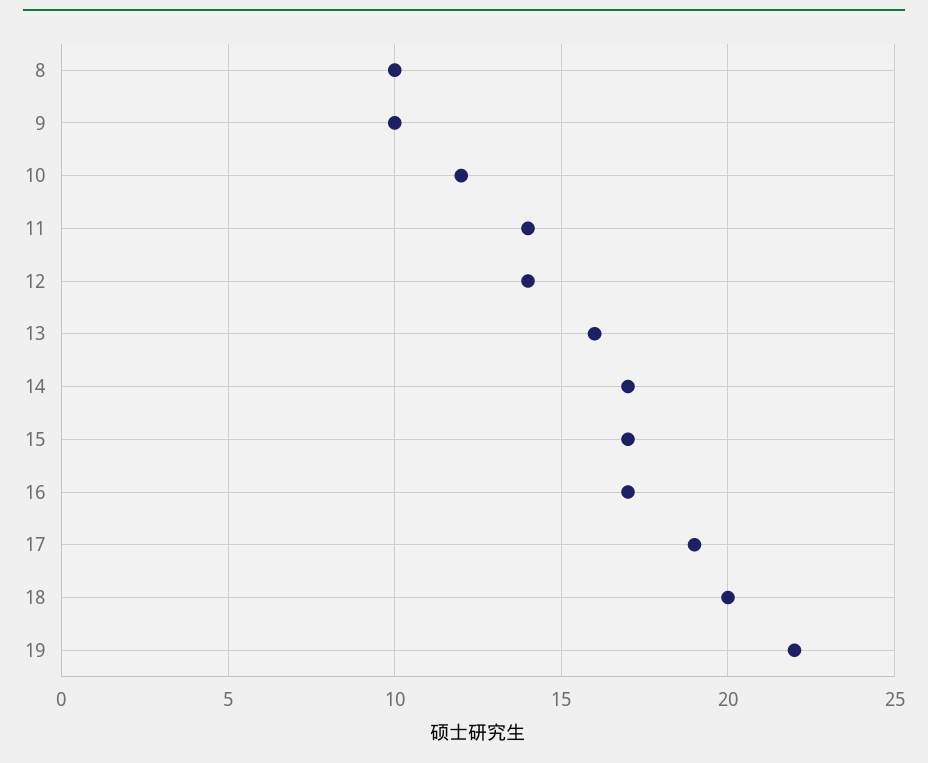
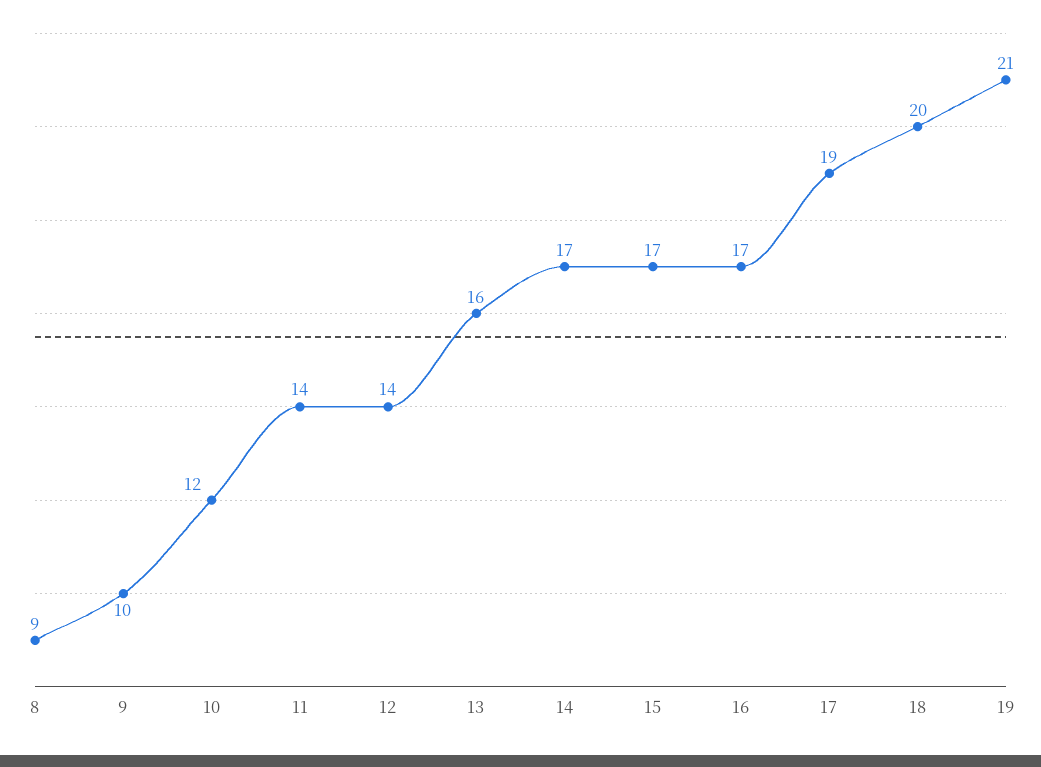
  {
-   "8": 10,
+   "8": 9,
    "9": 10,
    "10": 12,
    "11": 14,
    "12": 14,
    "13": 16,
    "14": 17,
    "15": 17,
    "16": 17,
    "17": 19,
    "18": 20,
-   "19": 22
+   "19": 21
  }

